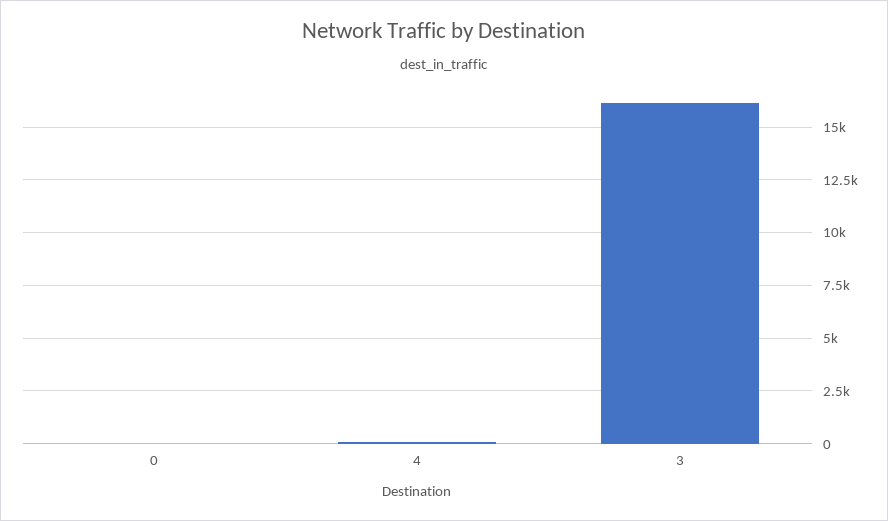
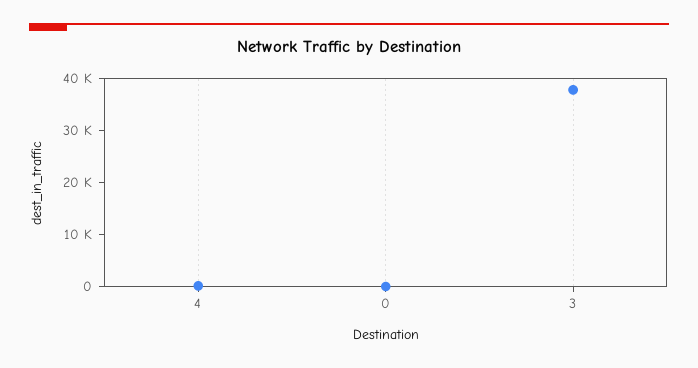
  {
    "0": 0,
    "4": 0,
-   "3": 16000
+   "3": 38000
  }

